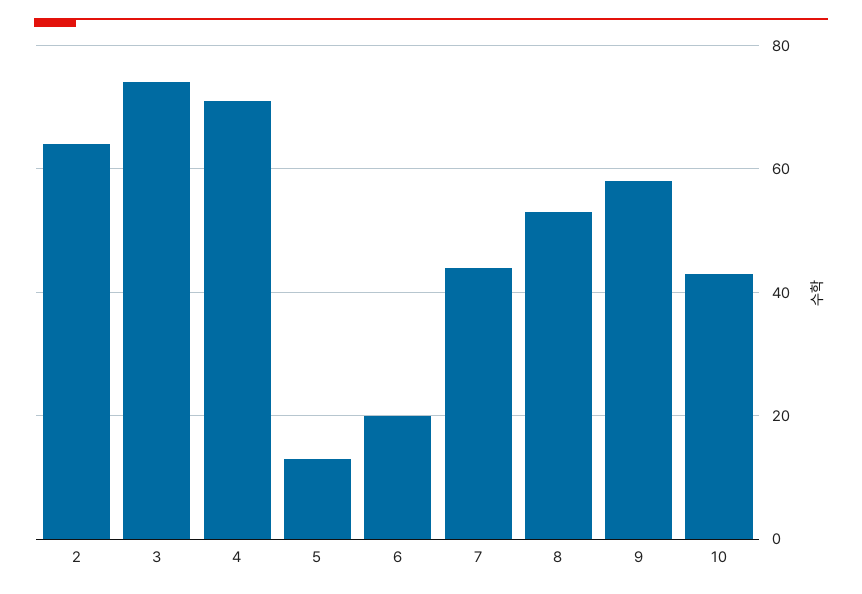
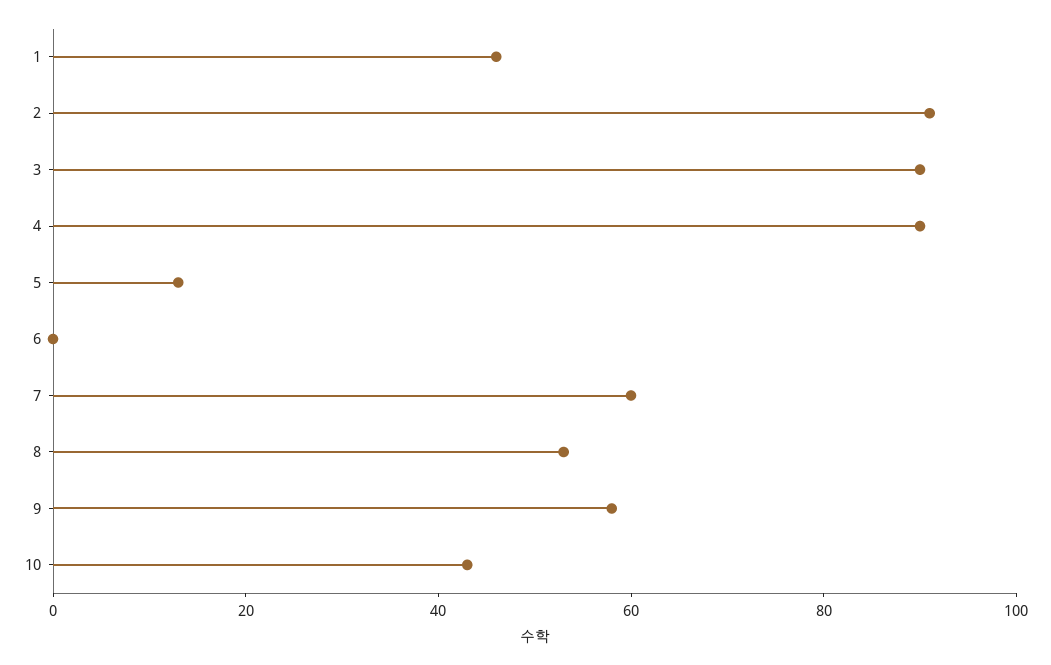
  {
-   "2": 65,
+   "2": 90,
-   "3": 75,
+   "3": 90,
-   "4": 70,
+   "4": 90,
    "5": 15,
-   "6": 20,
+   "6": 0,
-   "7": 45,
+   "7": 60,
    "8": 55,
    "9": 60,
-   "10": 45
+   "10": 45,
+   "1": 45
  }

